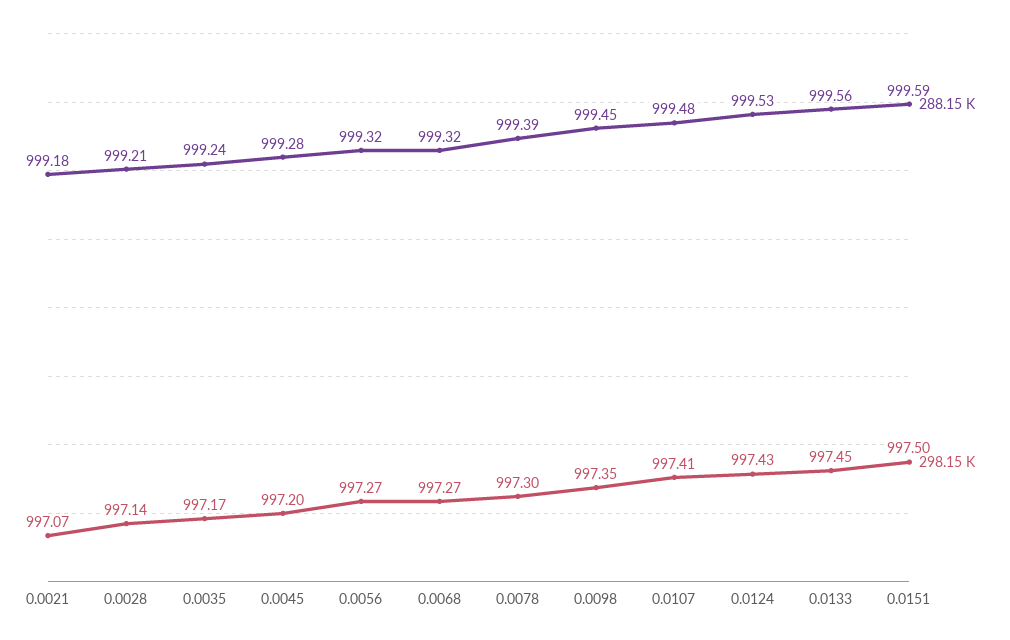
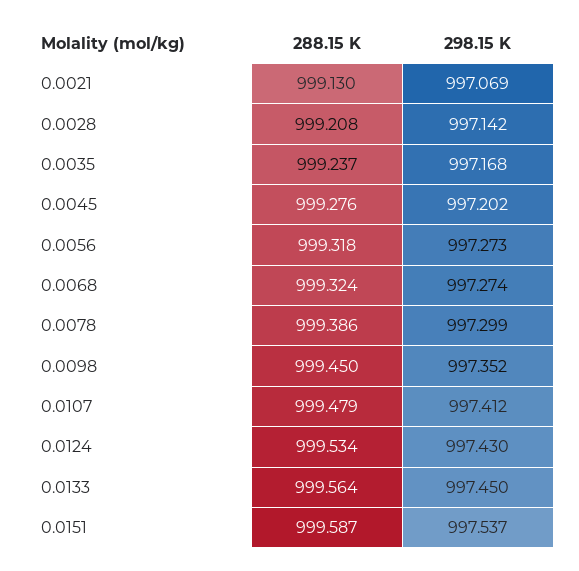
  {
    "288.15 K": {
-     "0.0021": 999.18,
+     "0.0021": 999.13,
      "0.0028": 999.208,
      "0.0035": 999.237,
      "0.0045": 999.276,
      "0.0056": 999.318,
      "0.0068": 999.324,
      "0.0078": 999.386,
      "0.0098": 999.45,
      "0.0107": 999.479,
      "0.0124": 999.534,
      "0.0133": 999.564,
      "0.0151": 999.587
    },
    "298.15 K": {
      "0.0021": 997.069,
      "0.0028": 997.142,
      "0.0035": 997.168,
      "0.0045": 997.202,
      "0.0056": 997.273,
      "0.0068": 997.274,
      "0.0078": 997.299,
      "0.0098": 997.352,
      "0.0107": 997.412,
      "0.0124": 997.43,
      "0.0133": 997.45,
-     "0.0151": 997.5
+     "0.0151": 997.537
    }
  }

